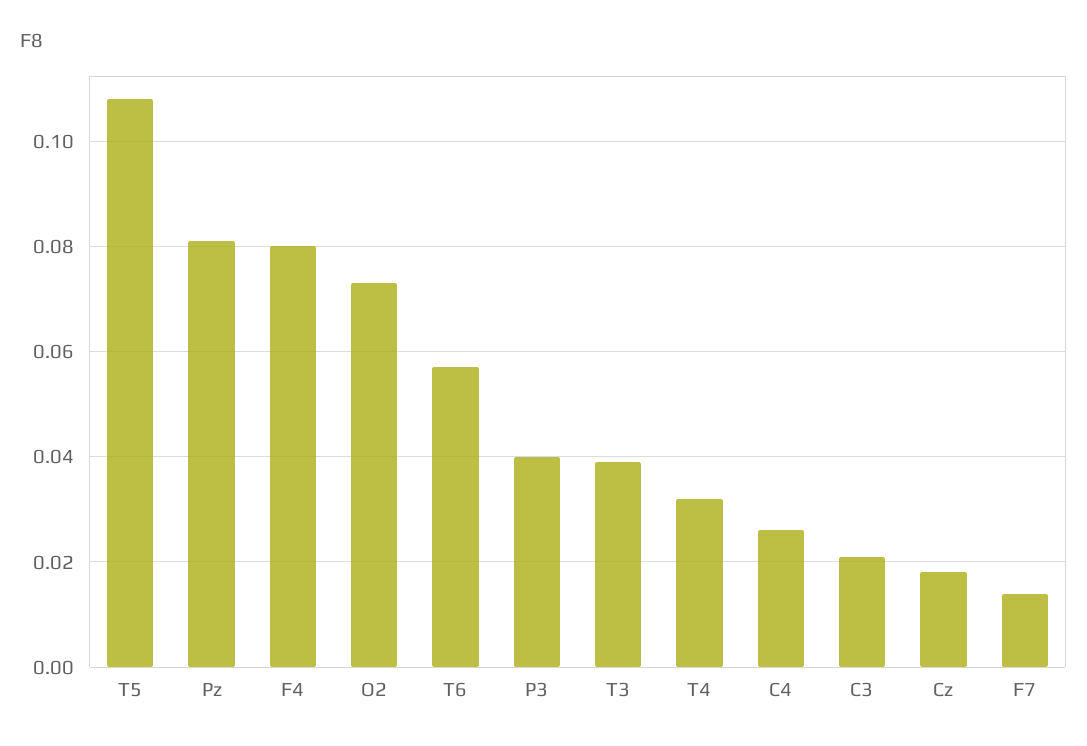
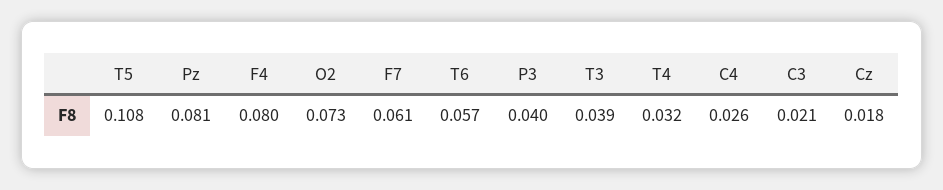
  {
    "T5": 0.108,
    "Pz": 0.081,
    "F4": 0.08,
    "O2": 0.073,
    "T6": 0.057,
    "P3": 0.04,
    "T3": 0.039,
    "T4": 0.032,
    "C4": 0.026,
    "C3": 0.021,
    "Cz": 0.018,
-   "F7": 0.015
+   "F7": 0.061
  }

